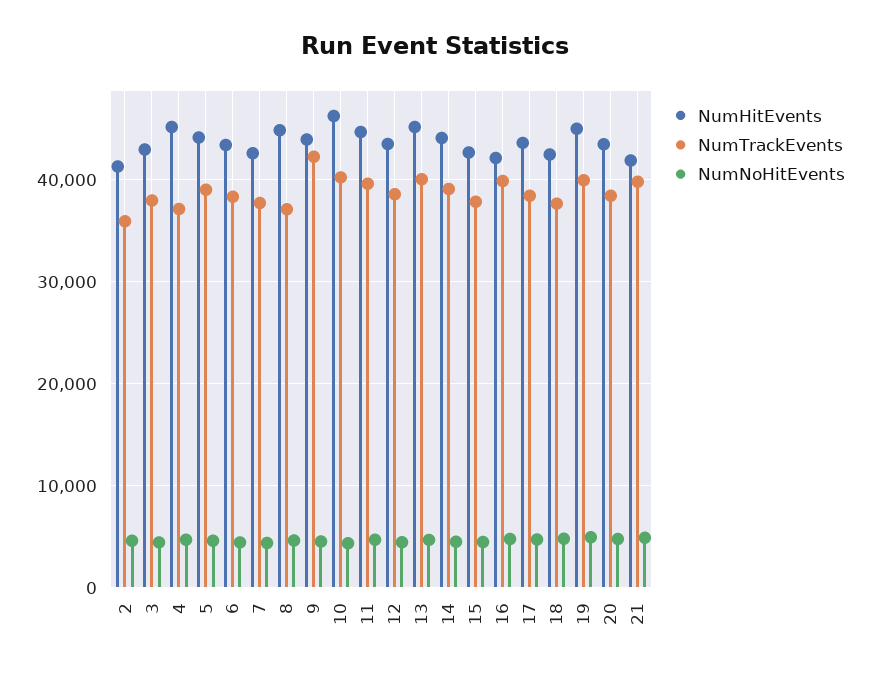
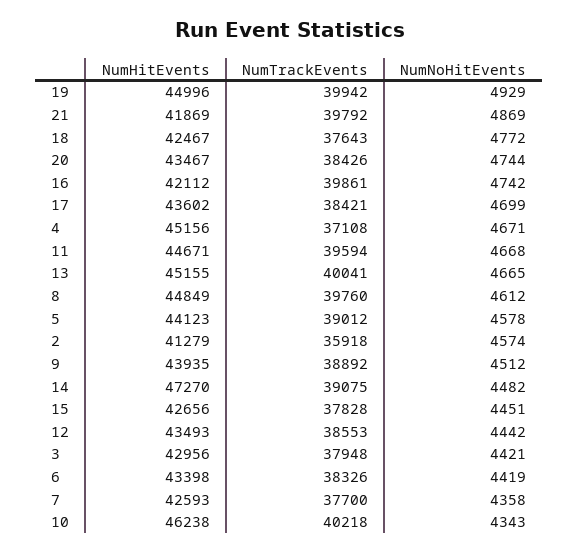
  {
    "NumHitEvents": {
      "2": 41279,
      "3": 42956,
      "4": 45156,
      "5": 44123,
      "6": 43398,
      "7": 42593,
      "8": 44849,
      "9": 43935,
      "10": 46238,
      "11": 44671,
      "12": 43493,
      "13": 45155,
-     "14": 44000,
+     "14": 47270,
      "15": 42656,
      "16": 42112,
      "17": 43602,
      "18": 42467,
      "19": 44996,
      "20": 43467,
      "21": 41869
    },
    "NumTrackEvents": {
      "2": 35918,
      "3": 37948,
      "4": 37108,
      "5": 39012,
      "6": 38326,
      "7": 37700,
-     "8": 37000,
+     "8": 39760,
-     "9": 42000,
+     "9": 38892,
      "10": 40218,
      "11": 39594,
      "12": 38553,
      "13": 40041,
      "14": 39075,
      "15": 37828,
      "16": 39861,
      "17": 38421,
      "18": 37643,
      "19": 39942,
      "20": 38426,
      "21": 39792
    },
    "NumNoHitEvents": {
      "2": 4574,
      "3": 4421,
      "4": 4671,
      "5": 4578,
      "6": 4419,
      "7": 4358,
      "8": 4612,
      "9": 4512,
      "10": 4343,
      "11": 4668,
      "12": 4442,
      "13": 4665,
      "14": 4482,
      "15": 4451,
      "16": 4742,
      "17": 4699,
      "18": 4772,
      "19": 4929,
      "20": 4744,
      "21": 4869
    }
  }

